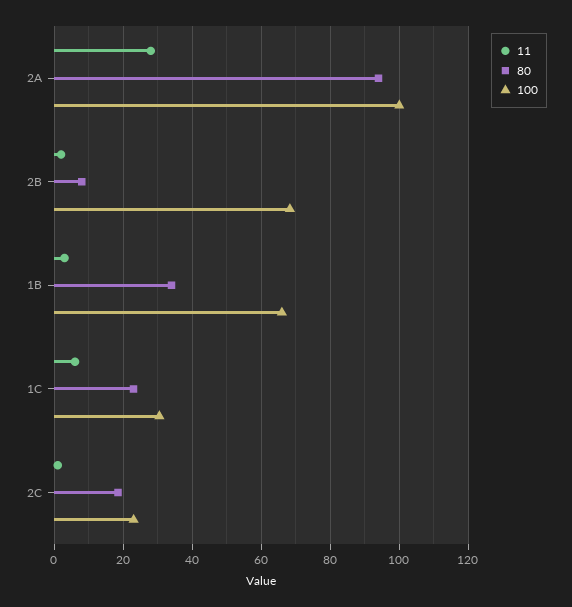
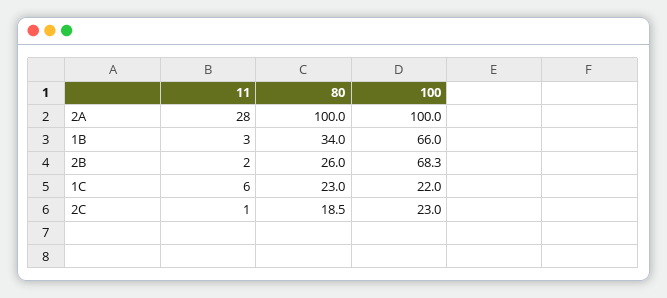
  {
    "11": {
      "2A": 28,
      "2B": 2,
      "1B": 3,
      "1C": 6,
      "2C": 1
    },
    "80": {
-     "2A": 94,
+     "2A": 100,
-     "2B": 8,
+     "2B": 26,
      "1B": 34,
      "1C": 23,
      "2C": 18.5
    },
    "100": {
      "2A": 100,
      "2B": 68.3,
      "1B": 66,
-     "1C": 30,
+     "1C": 22,
      "2C": 23
    }
  }

